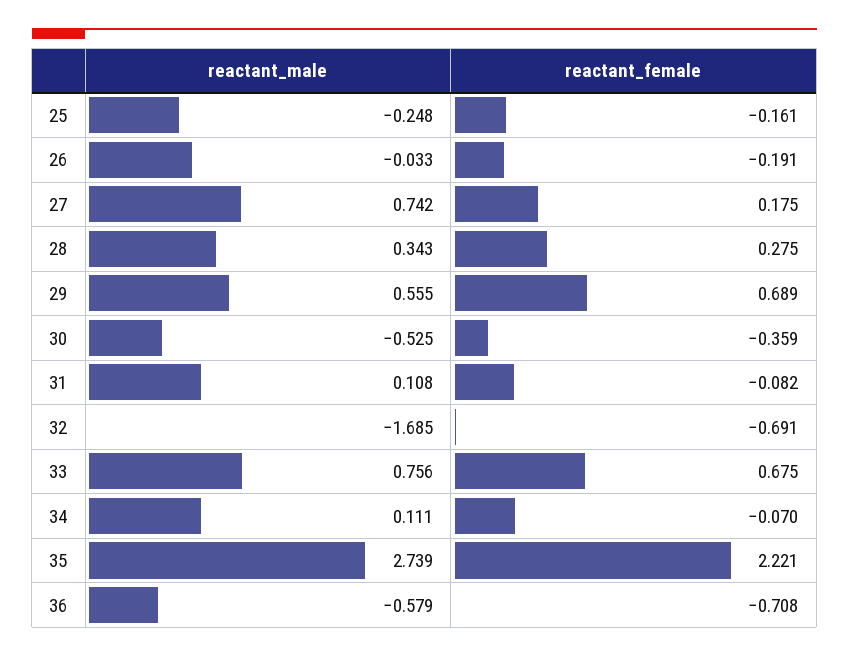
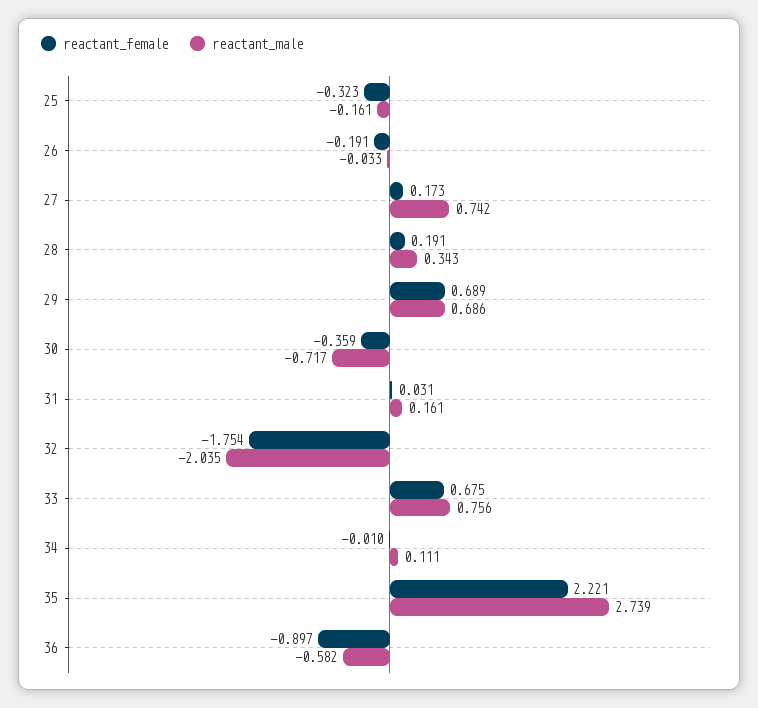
  {
    "reactant_male": {
-     "25": -0.248,
+     "25": -0.161,
      "26": -0.033,
      "27": 0.742,
      "28": 0.343,
-     "29": 0.555,
+     "29": 0.686,
-     "30": -0.525,
+     "30": -0.717,
-     "31": 0.108,
+     "31": 0.161,
-     "32": -1.685,
+     "32": -2.035,
      "33": 0.756,
      "34": 0.111,
      "35": 2.739,
-     "36": -0.579
+     "36": -0.582
    },
    "reactant_female": {
-     "25": -0.161,
+     "25": -0.323,
      "26": -0.191,
-     "27": 0.175,
+     "27": 0.173,
-     "28": 0.275,
+     "28": 0.191,
      "29": 0.689,
      "30": -0.359,
-     "31": -0.082,
+     "31": 0.031,
-     "32": -0.691,
+     "32": -1.754,
      "33": 0.675,
-     "34": -0.07,
+     "34": -0.01,
      "35": 2.221,
-     "36": -0.708
+     "36": -0.897
    }
  }

